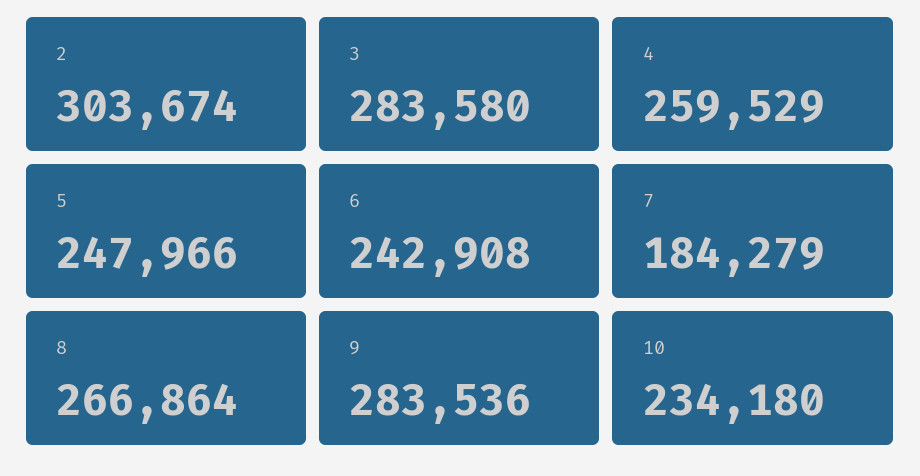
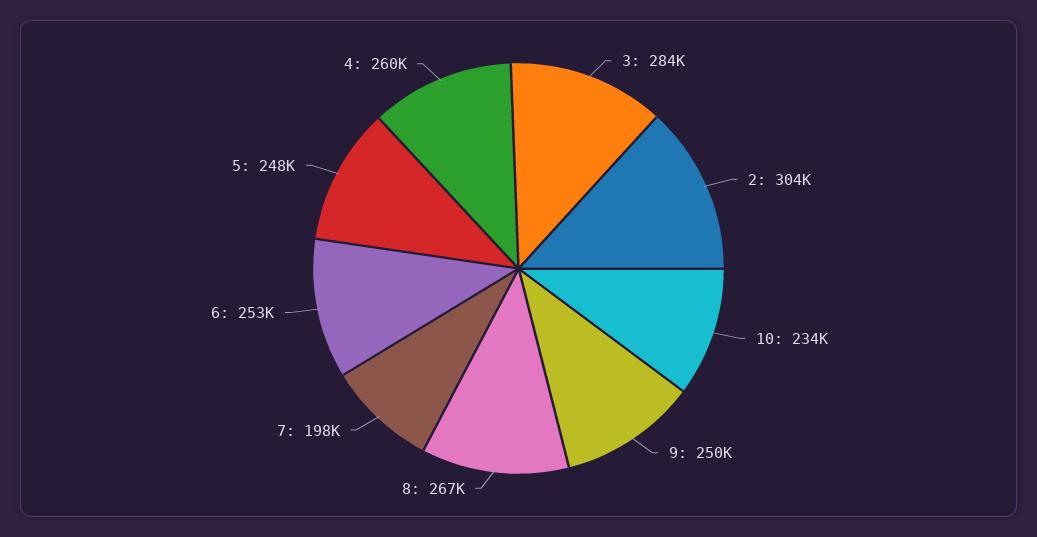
  {
    "2": 303674,
    "3": 283580,
    "4": 259529,
    "5": 247966,
-   "6": 242908,
+   "6": 253000,
-   "7": 184279,
+   "7": 198000,
    "8": 266864,
-   "9": 283536,
+   "9": 250000,
    "10": 234180
  }

